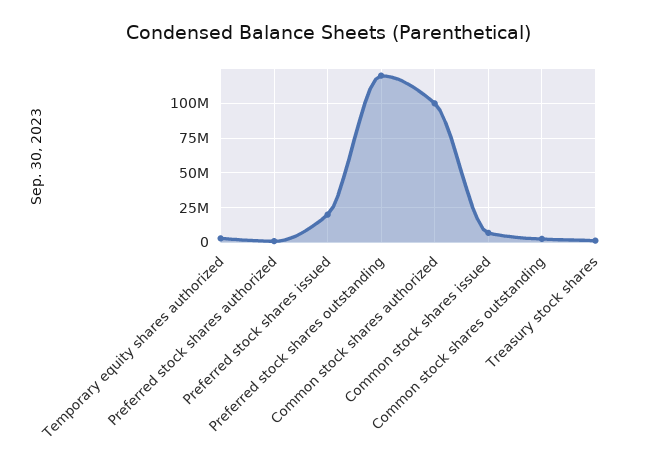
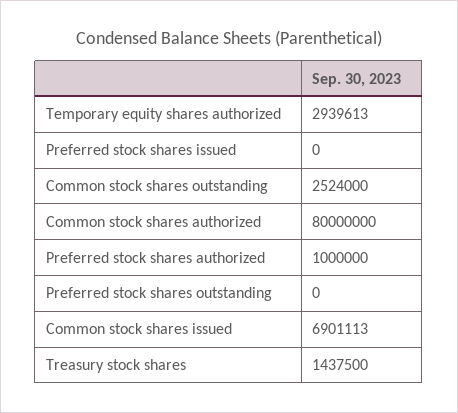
  {
    "Temporary equity shares authorized": 2939613,
    "Preferred stock shares authorized": 1000000,
-   "Preferred stock shares issued": 20000000,
+   "Preferred stock shares issued": 0,
-   "Preferred stock shares outstanding": 120000000,
+   "Preferred stock shares outstanding": 0,
-   "Common stock shares authorized": 100000000,
+   "Common stock shares authorized": 80000000,
    "Common stock shares issued": 6901113,
    "Common stock shares outstanding": 2524000,
    "Treasury stock shares": 1437500
  }

